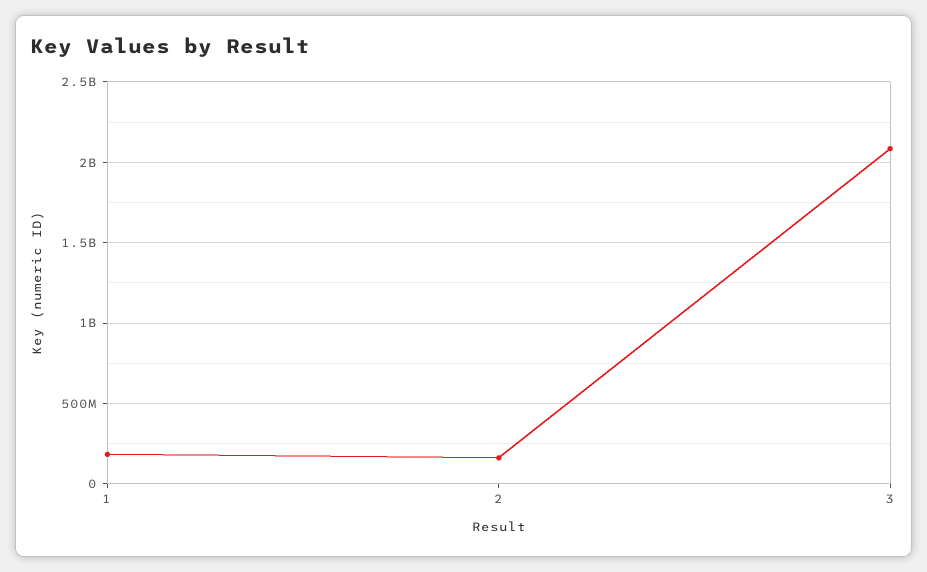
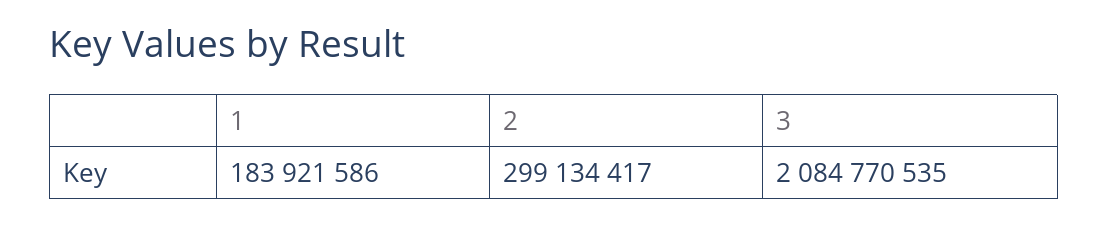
  {
    "1": 183921586,
-   "2": 150000000,
+   "2": 299134417,
    "3": 2084770535
  }

